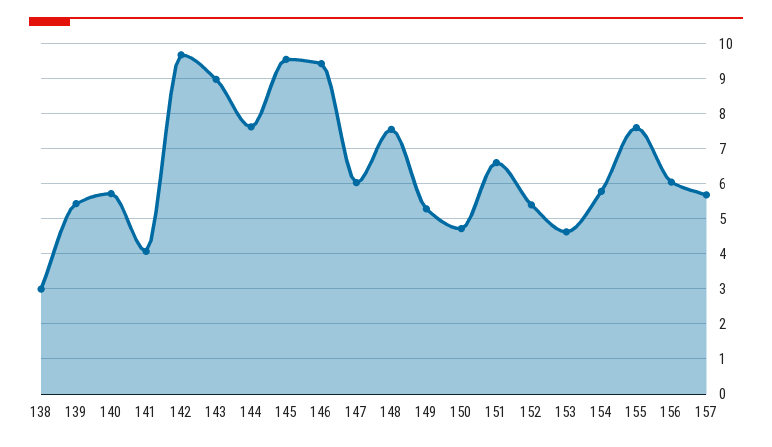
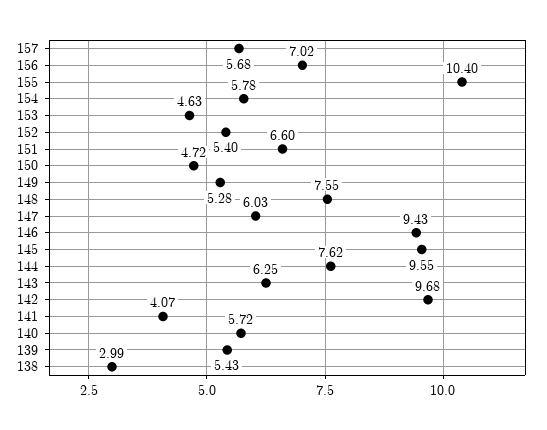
  {
    "138": 2.99,
    "139": 5.43,
    "140": 5.72,
    "141": 4.07,
    "142": 9.68,
-   "143": 9,
+   "143": 6.25,
    "144": 7.62,
    "145": 9.55,
    "146": 9.43,
    "147": 6.03,
    "148": 7.55,
    "149": 5.28,
    "150": 4.72,
    "151": 6.6,
    "152": 5.4,
    "153": 4.63,
    "154": 5.78,
-   "155": 7.6,
+   "155": 10.4,
-   "156": 6,
+   "156": 7.02,
    "157": 5.68
  }

